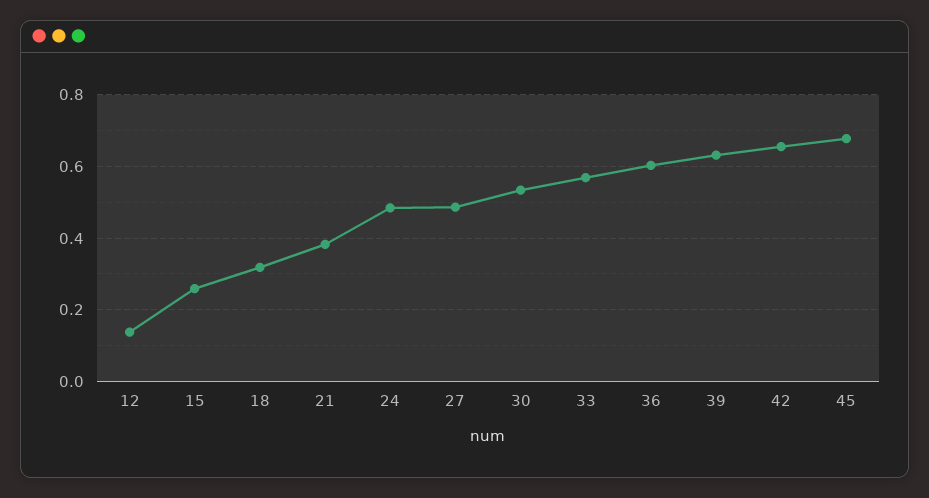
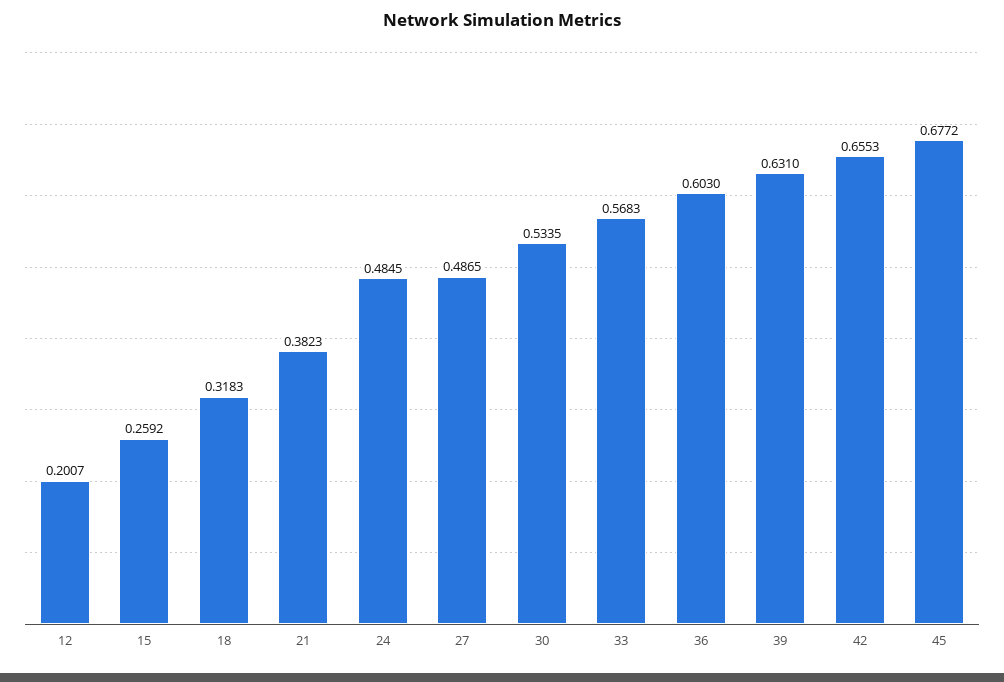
  {
-   "12": 0.14,
+   "12": 0.2007,
    "15": 0.2592,
    "18": 0.3183,
    "21": 0.3823,
    "24": 0.4845,
    "27": 0.4865,
    "30": 0.5335,
    "33": 0.5683,
    "36": 0.603,
    "39": 0.631,
    "42": 0.6553,
    "45": 0.6772
  }

